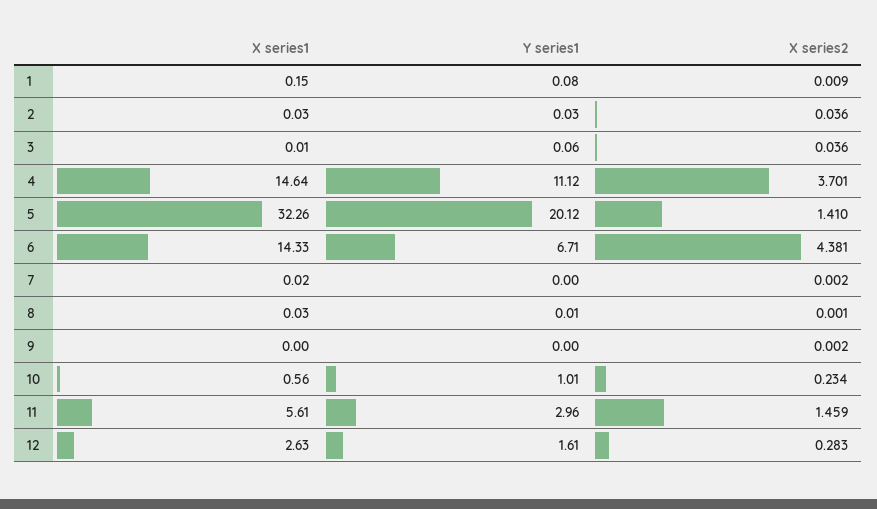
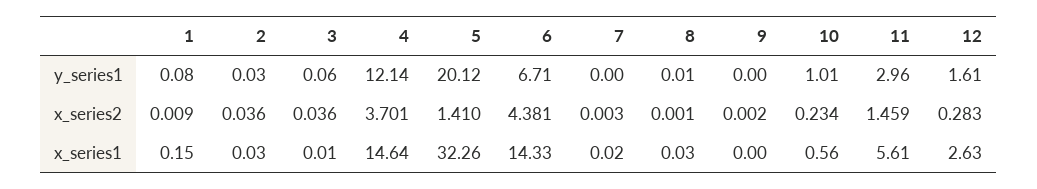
  {
    "X series1": {
      "1": 0.15,
      "2": 0.03,
      "3": 0.01,
      "4": 14.64,
      "5": 32.26,
      "6": 14.33,
      "7": 0.02,
      "8": 0.03,
      "9": 0,
      "10": 0.56,
      "11": 5.61,
      "12": 2.63
    },
    "Y series1": {
      "1": 0.08,
      "2": 0.03,
      "3": 0.06,
-     "4": 11.12,
+     "4": 12.14,
      "5": 20.12,
      "6": 6.71,
      "7": 0,
      "8": 0.01,
      "9": 0,
      "10": 1.01,
      "11": 2.96,
      "12": 1.61
    },
    "X series2": {
      "1": 0.009,
      "2": 0.036,
      "3": 0.036,
      "4": 3.701,
      "5": 1.41,
      "6": 4.381,
-     "7": 0.002,
+     "7": 0.003,
      "8": 0.001,
      "9": 0.002,
      "10": 0.234,
      "11": 1.459,
      "12": 0.283
    }
  }

